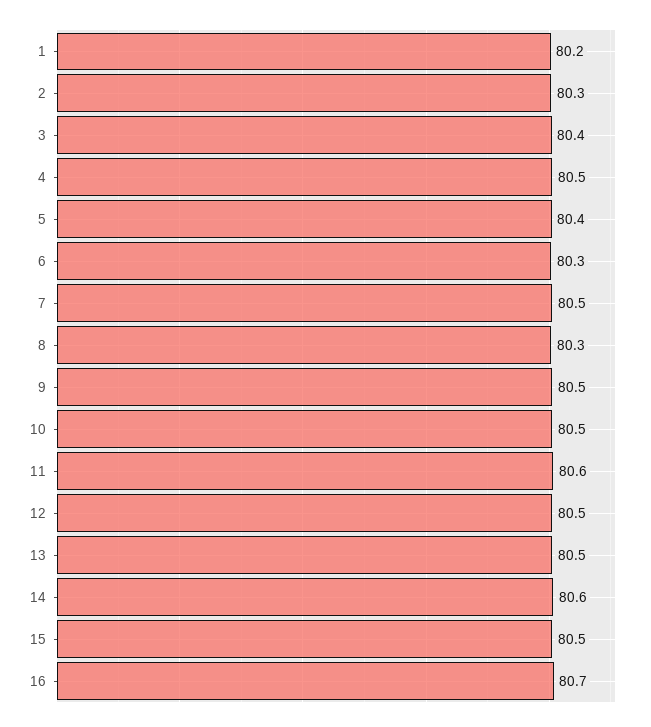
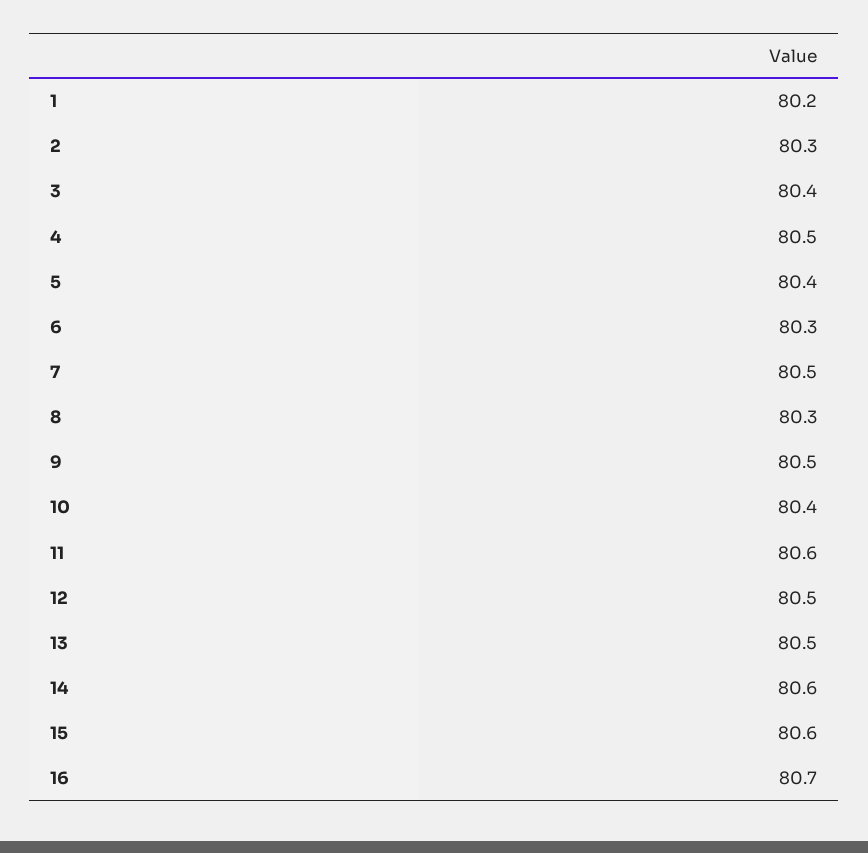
  {
    "1": 80.2,
    "2": 80.3,
    "3": 80.4,
    "4": 80.5,
    "5": 80.4,
    "6": 80.3,
    "7": 80.5,
    "8": 80.3,
    "9": 80.5,
-   "10": 80.5,
+   "10": 80.4,
    "11": 80.6,
    "12": 80.5,
    "13": 80.5,
    "14": 80.6,
-   "15": 80.5,
+   "15": 80.6,
    "16": 80.7
  }

